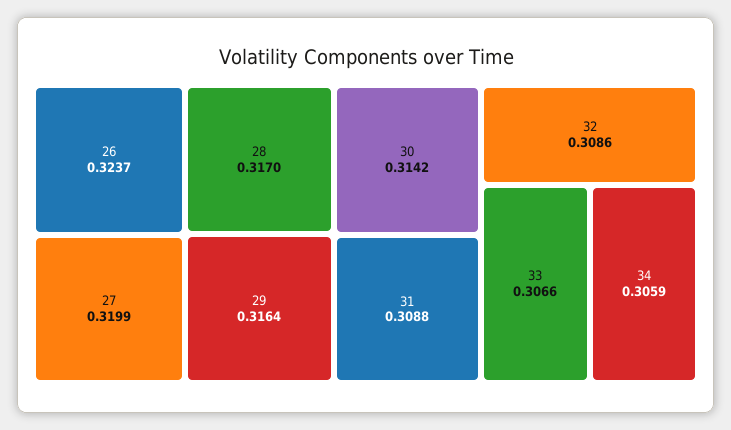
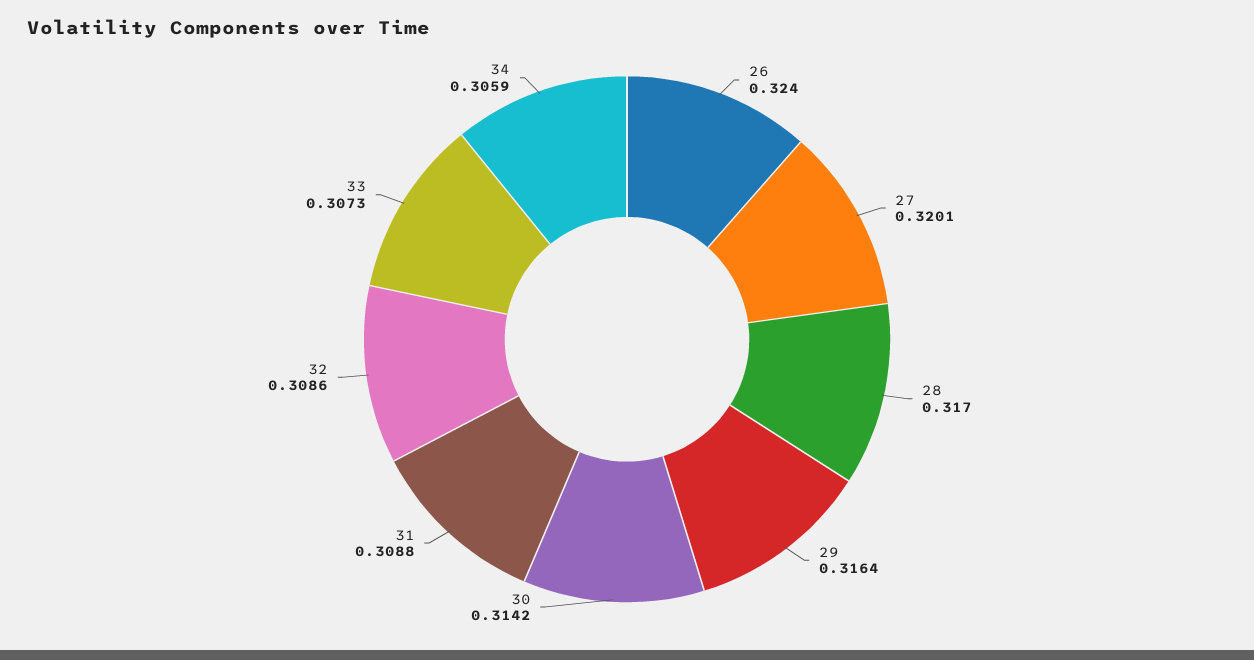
  {
-   "26": 0.3237,
+   "26": 0.324,
-   "27": 0.3199,
+   "27": 0.3201,
    "28": 0.317,
    "29": 0.3164,
    "30": 0.3142,
    "31": 0.3088,
    "32": 0.3086,
-   "33": 0.3066,
+   "33": 0.3073,
    "34": 0.3059
  }

